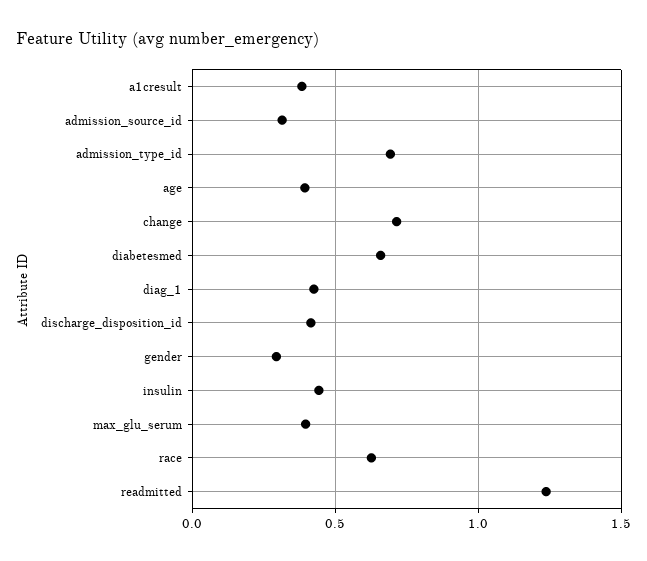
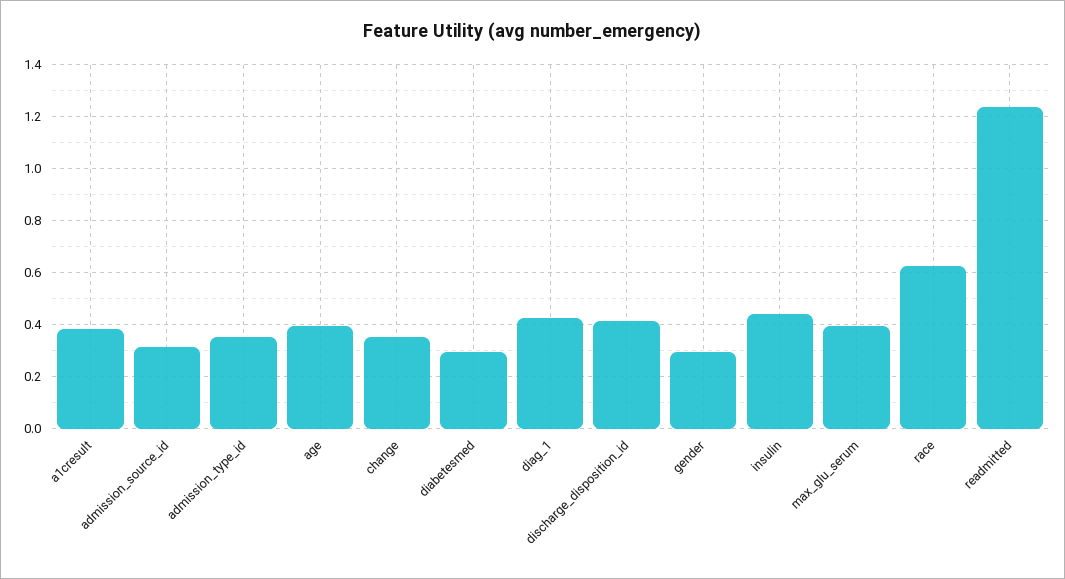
  {
    "a1cresult": 0.375,
    "admission_source_id": 0.325,
-   "admission_type_id": 0.7,
+   "admission_type_id": 0.35,
    "age": 0.4,
-   "change": 0.7,
+   "change": 0.35,
-   "diabetesmed": 0.65,
+   "diabetesmed": 0.3,
    "diag_1": 0.425,
    "discharge_disposition_id": 0.425,
    "gender": 0.3,
    "insulin": 0.45,
    "max_glu_serum": 0.4,
    "race": 0.625,
    "readmitted": 1.225
  }

